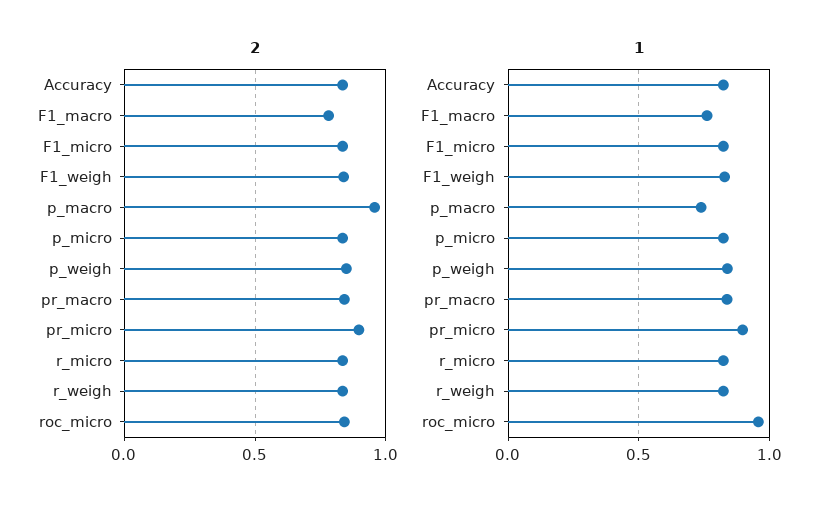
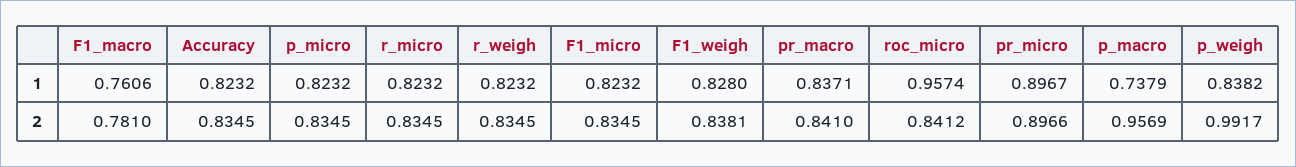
  {
    "2": {
      "Accuracy": 0.8345,
      "F1_macro": 0.781,
      "F1_micro": 0.8345,
      "F1_weigh": 0.8381,
      "p_macro": 0.9569,
      "p_micro": 0.8345,
-     "p_weigh": 0.85,
+     "p_weigh": 0.9917,
      "pr_macro": 0.841,
      "pr_micro": 0.8966,
      "r_micro": 0.8345,
      "r_weigh": 0.8345,
      "roc_micro": 0.8412
    },
    "1": {
      "Accuracy": 0.8232,
      "F1_macro": 0.7606,
      "F1_micro": 0.8232,
      "F1_weigh": 0.828,
      "p_macro": 0.7379,
      "p_micro": 0.8232,
      "p_weigh": 0.8382,
      "pr_macro": 0.8371,
      "pr_micro": 0.8967,
      "r_micro": 0.8232,
      "r_weigh": 0.8232,
      "roc_micro": 0.9574
    }
  }

